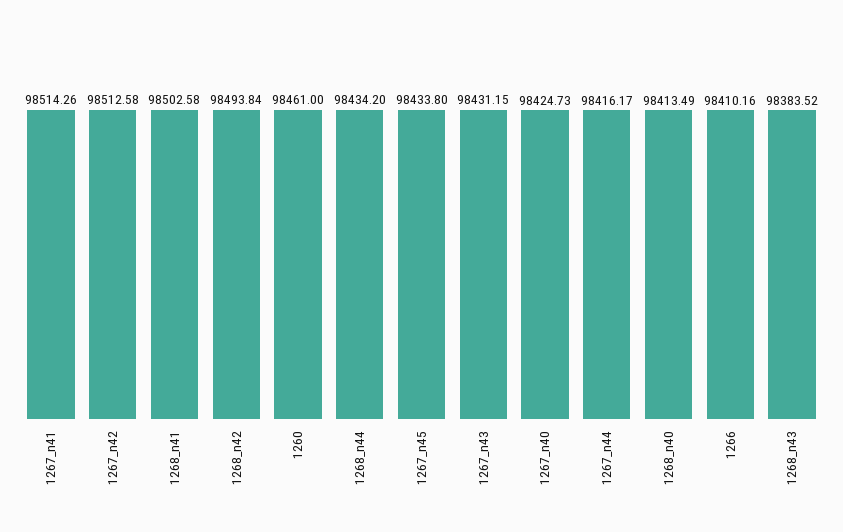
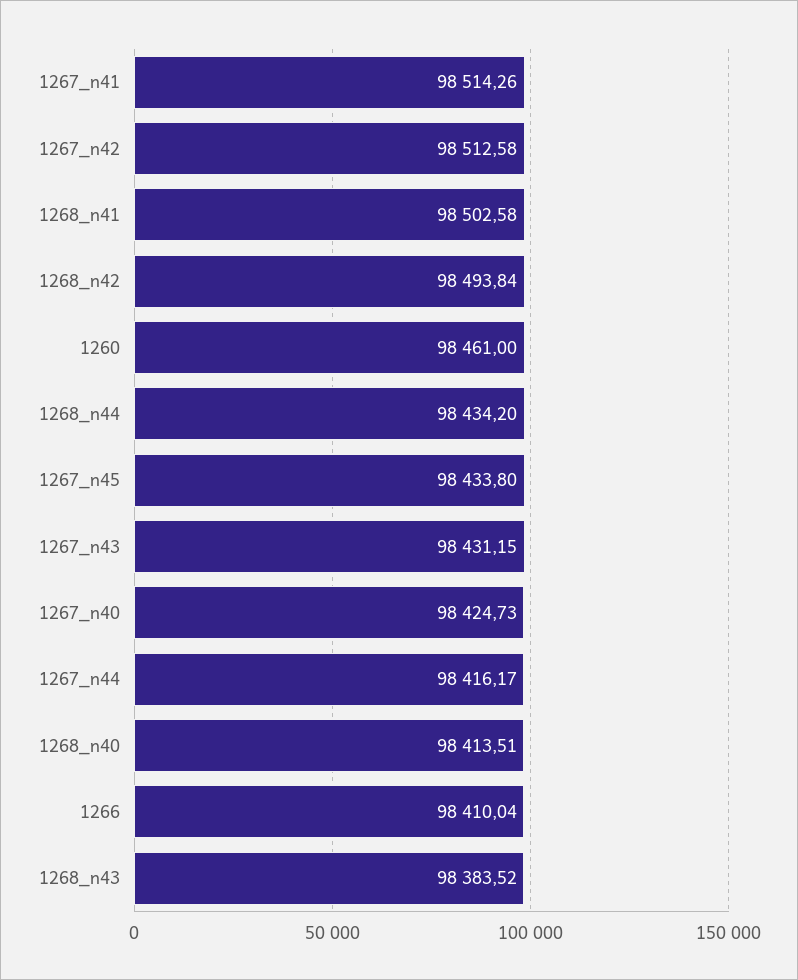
  {
    "1267_n41": 98514.26,
    "1267_n42": 98512.58,
    "1268_n41": 98502.58,
    "1268_n42": 98493.84,
    "1260": 98461,
    "1268_n44": 98434.2,
    "1267_n45": 98433.8,
    "1267_n43": 98431.15,
    "1267_n40": 98424.73,
    "1267_n44": 98416.17,
-   "1268_n40": 98413.49,
+   "1268_n40": 98413.51,
-   "1266": 98410.16,
+   "1266": 98410.04,
    "1268_n43": 98383.52
  }

